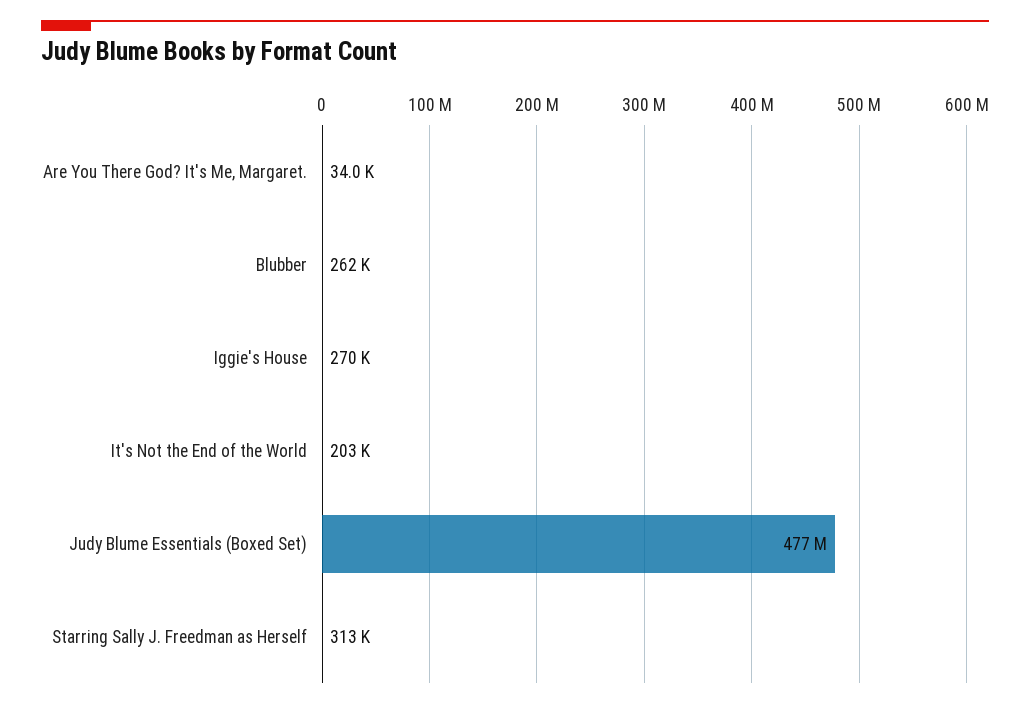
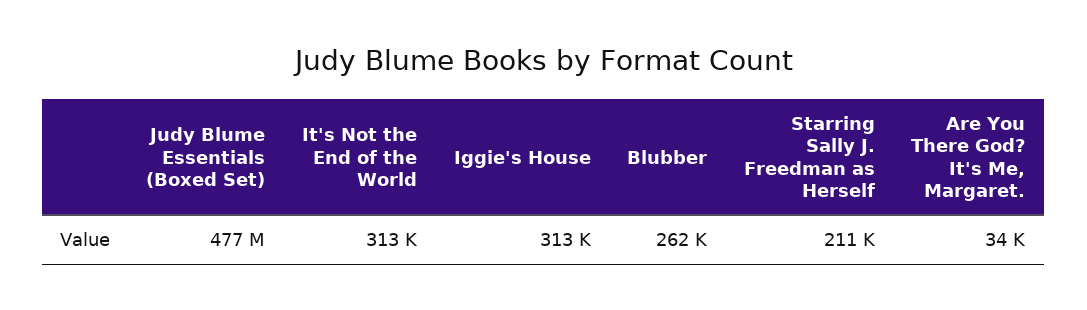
  {
    "Are You There God? It's Me, Margaret.": 34000,
    "Blubber": 262000,
-   "Iggie's House": 270000,
+   "Iggie's House": 313000,
-   "It's Not the End of the World": 203000,
+   "It's Not the End of the World": 313000,
    "Judy Blume Essentials (Boxed Set)": 477000000,
-   "Starring Sally J. Freedman as Herself": 313000
+   "Starring Sally J. Freedman as Herself": 211000
  }

